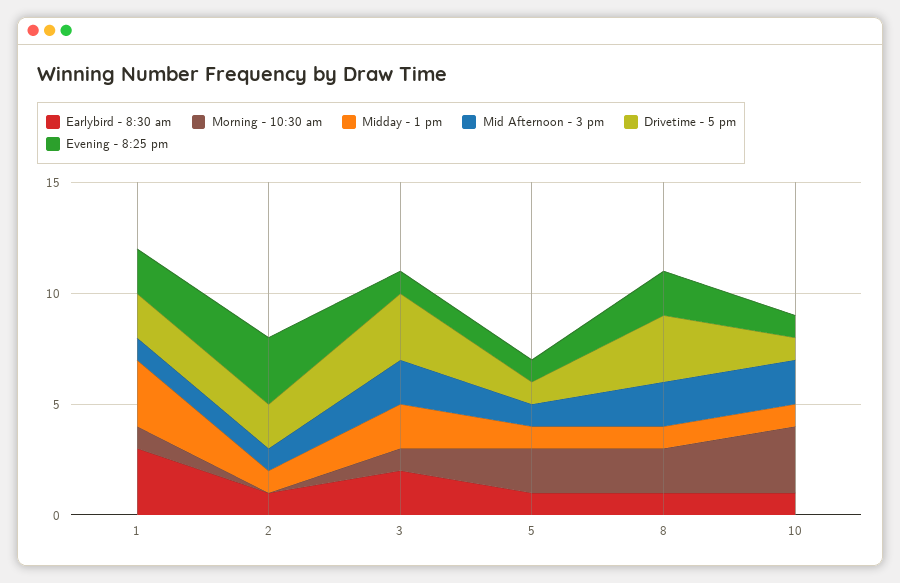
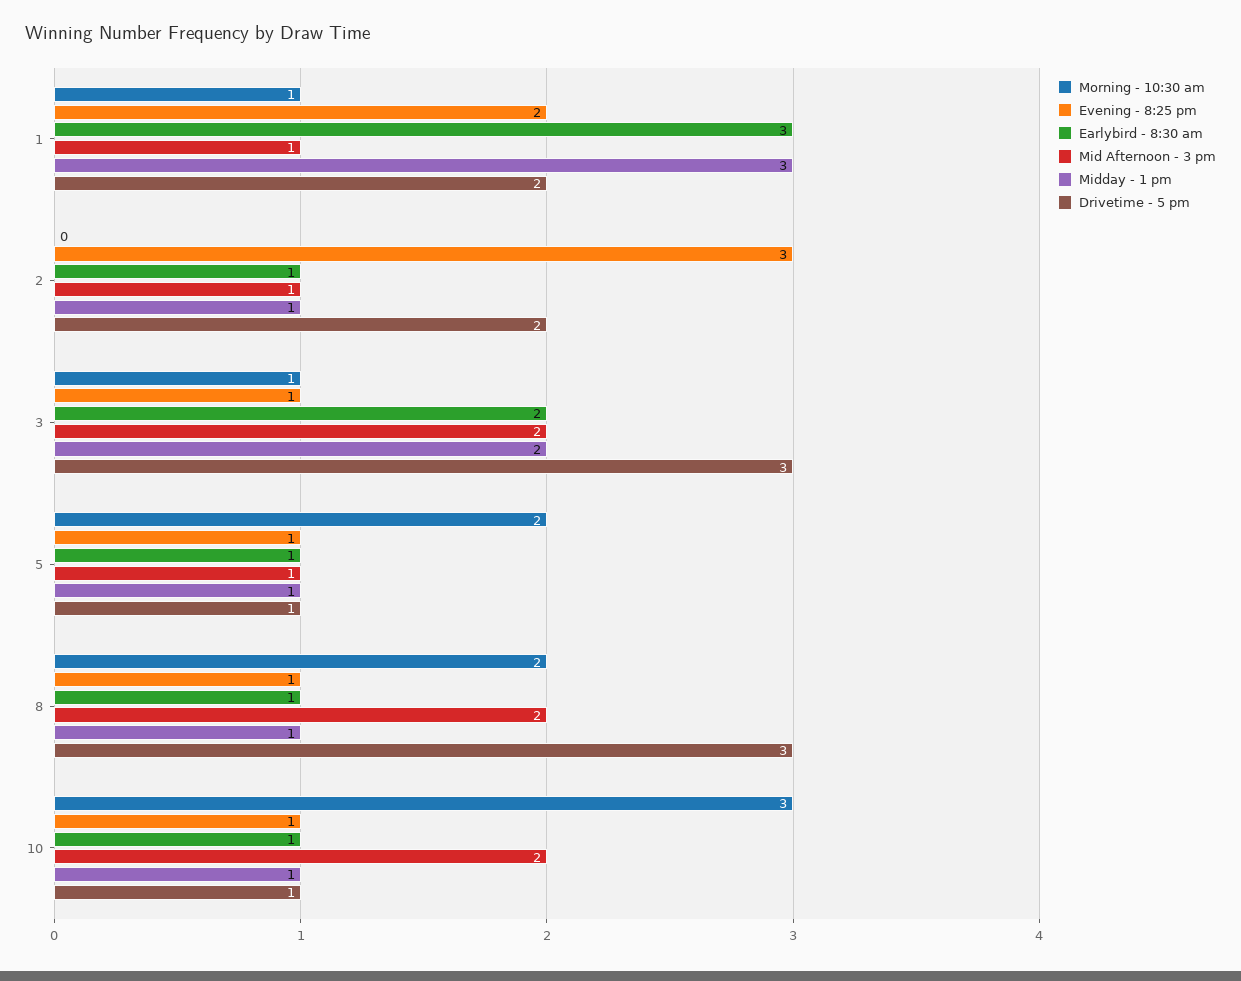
  {
    "Earlybird - 8:30 am": {
      "1": 3,
      "2": 1,
      "3": 2,
      "5": 1,
      "8": 1,
      "10": 1
    },
    "Morning - 10:30 am": {
      "1": 1,
      "2": 0,
      "3": 1,
      "5": 2,
      "8": 2,
      "10": 3
    },
    "Midday - 1 pm": {
      "1": 3,
      "2": 1,
      "3": 2,
      "5": 1,
      "8": 1,
      "10": 1
    },
    "Mid Afternoon - 3 pm": {
      "1": 1,
      "2": 1,
      "3": 2,
      "5": 1,
      "8": 2,
      "10": 2
    },
    "Drivetime - 5 pm": {
      "1": 2,
      "2": 2,
      "3": 3,
      "5": 1,
      "8": 3,
      "10": 1
    },
    "Evening - 8:25 pm": {
      "1": 2,
      "2": 3,
      "3": 1,
      "5": 1,
-     "8": 2,
+     "8": 1,
      "10": 1
    }
  }

